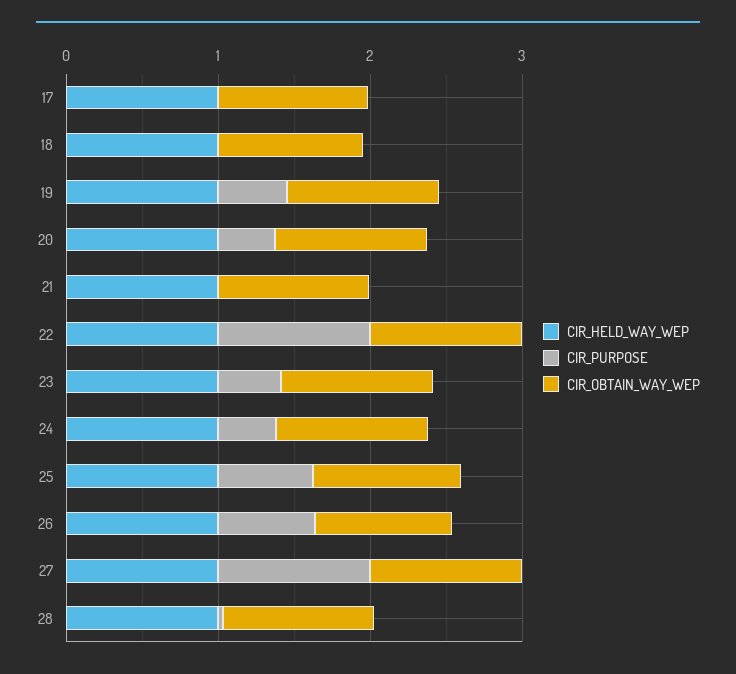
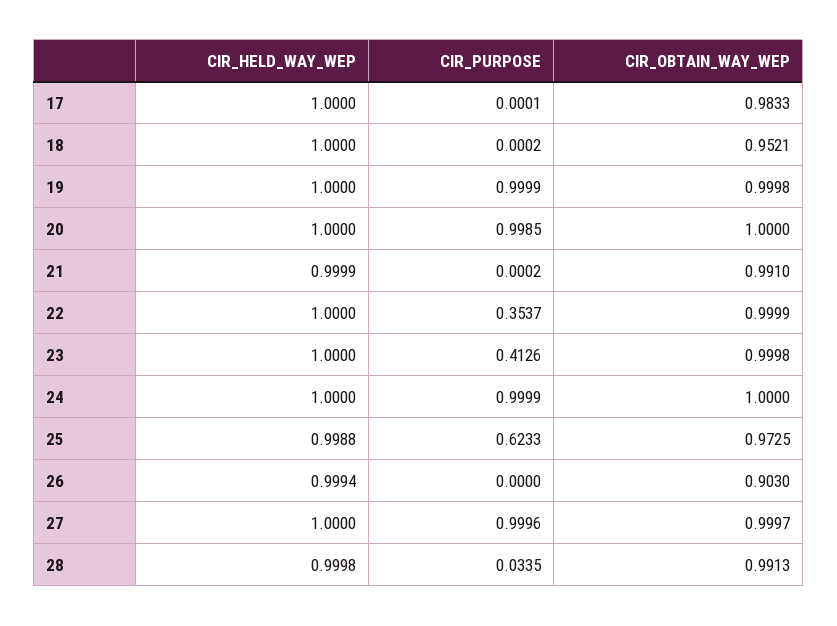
  {
    "CIR_HELD_WAY_WEP": {
      "17": 1,
      "18": 1,
      "19": 1,
      "20": 1,
      "21": 0.9999,
      "22": 1,
      "23": 1,
      "24": 1,
      "25": 0.9988,
      "26": 0.9994,
      "27": 1,
      "28": 0.9998
    },
    "CIR_PURPOSE": {
      "17": 0.0001,
      "18": 0.0002,
-     "19": 0.4,
+     "19": 0.9999,
-     "20": 0.4,
+     "20": 0.9985,
      "21": 0.0002,
-     "22": 1,
+     "22": 0.3537,
      "23": 0.4126,
-     "24": 0.4,
+     "24": 0.9999,
      "25": 0.6233,
-     "26": 0.6,
+     "26": 0,
      "27": 0.9996,
      "28": 0.0335
    },
    "CIR_OBTAIN_WAY_WEP": {
      "17": 0.9833,
      "18": 0.9521,
      "19": 0.9998,
      "20": 1,
      "21": 0.991,
      "22": 0.9999,
      "23": 0.9998,
      "24": 1,
      "25": 0.9725,
      "26": 0.903,
      "27": 0.9997,
      "28": 0.9913
    }
  }

